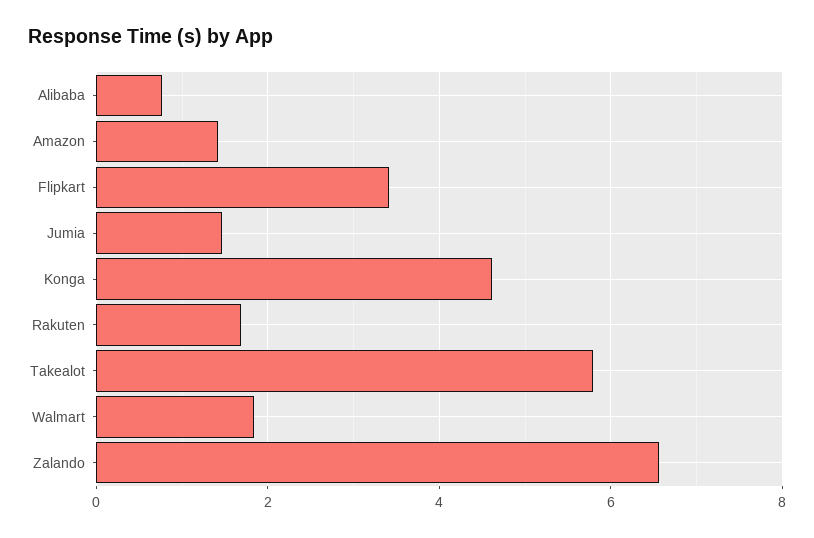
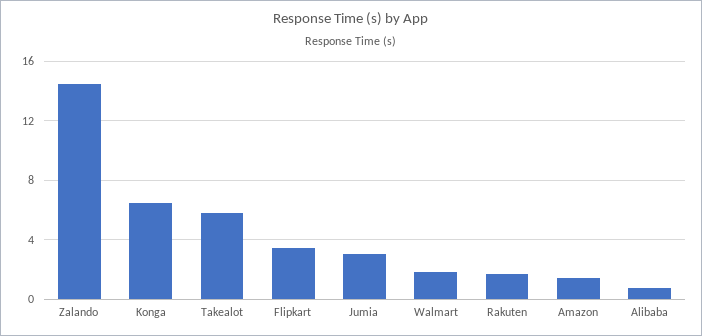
  {
    "Alibaba": 0.8,
    "Amazon": 1.4,
    "Flipkart": 3.4,
-   "Jumia": 1.4,
+   "Jumia": 3,
-   "Konga": 4.6,
+   "Konga": 6.5,
    "Rakuten": 1.6,
    "Takealot": 5.8,
    "Walmart": 1.8,
-   "Zalando": 6.6
+   "Zalando": 14.5
  }

